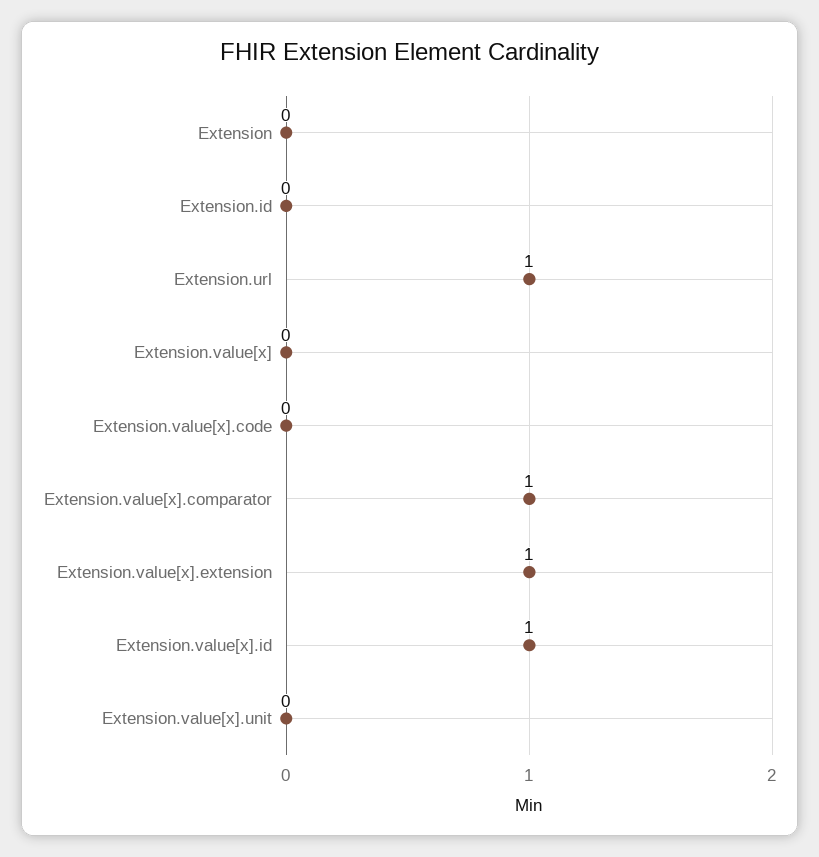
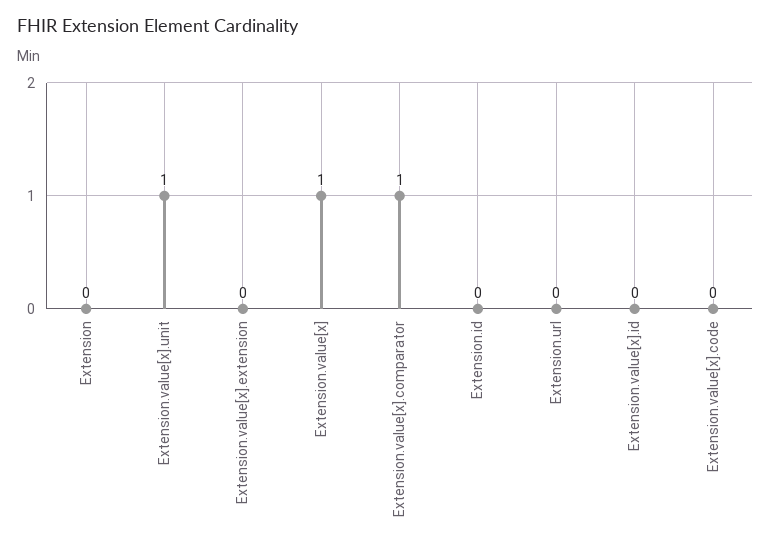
  {
    "Extension": 0,
    "Extension.id": 0,
-   "Extension.url": 1,
+   "Extension.url": 0,
-   "Extension.value[x]": 0,
+   "Extension.value[x]": 1,
    "Extension.value[x].code": 0,
    "Extension.value[x].comparator": 1,
-   "Extension.value[x].extension": 1,
+   "Extension.value[x].extension": 0,
-   "Extension.value[x].id": 1,
+   "Extension.value[x].id": 0,
-   "Extension.value[x].unit": 0
+   "Extension.value[x].unit": 1
  }

